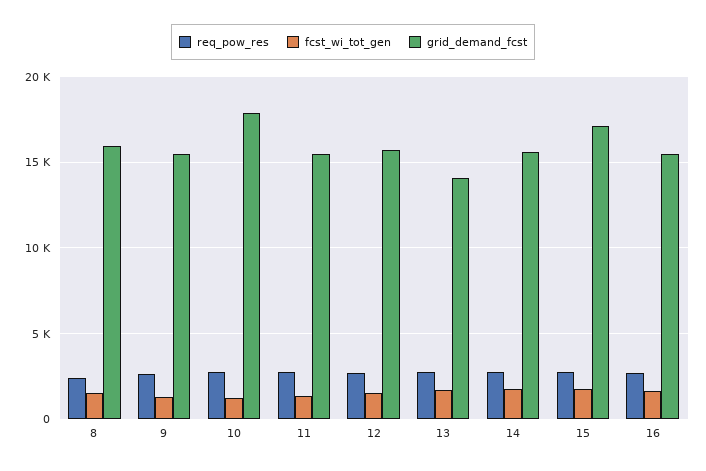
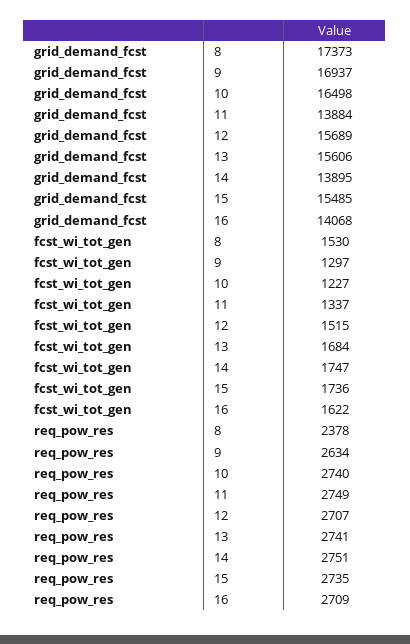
  {
    "req_pow_res": {
      "8": 2378,
      "9": 2634,
      "10": 2740,
      "11": 2749,
      "12": 2707,
      "13": 2741,
      "14": 2751,
      "15": 2735,
      "16": 2709
    },
    "fcst_wi_tot_gen": {
      "8": 1530,
      "9": 1297,
      "10": 1227,
      "11": 1337,
      "12": 1515,
      "13": 1684,
      "14": 1747,
      "15": 1736,
      "16": 1622
    },
    "grid_demand_fcst": {
-     "8": 16000,
+     "8": 17373,
-     "9": 15500,
+     "9": 16937,
-     "10": 18000,
+     "10": 16498,
-     "11": 15500,
+     "11": 13884,
      "12": 15689,
-     "13": 14000,
+     "13": 15606,
-     "14": 15500,
+     "14": 13895,
-     "15": 17000,
+     "15": 15485,
-     "16": 15500
+     "16": 14068
    }
  }

